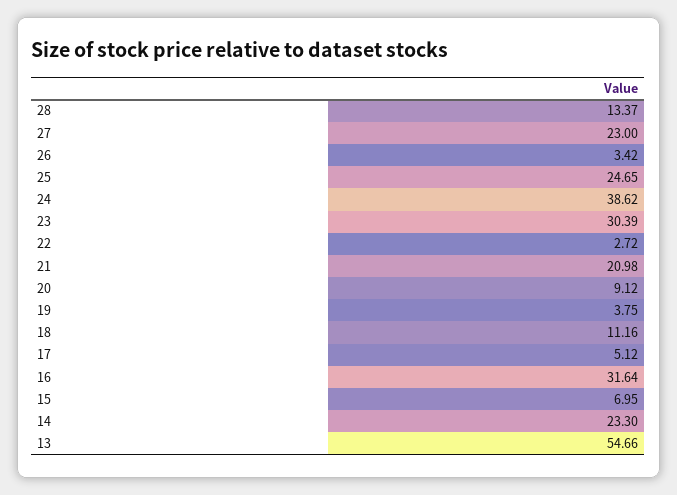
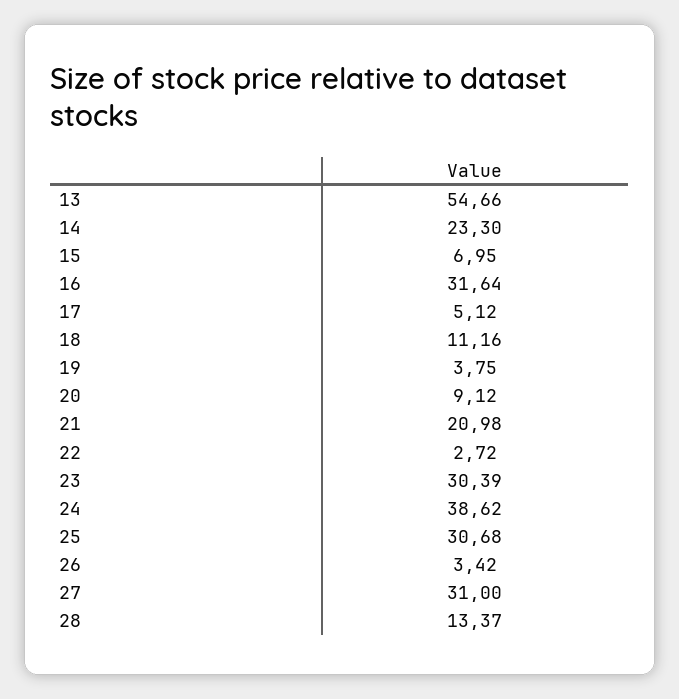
  {
    "28": 13.37,
-   "27": 23,
+   "27": 31,
    "26": 3.42,
-   "25": 24.65,
+   "25": 30.68,
    "24": 38.62,
    "23": 30.39,
    "22": 2.72,
    "21": 20.98,
    "20": 9.12,
    "19": 3.75,
    "18": 11.16,
    "17": 5.12,
    "16": 31.64,
    "15": 6.95,
    "14": 23.3,
    "13": 54.66
  }

